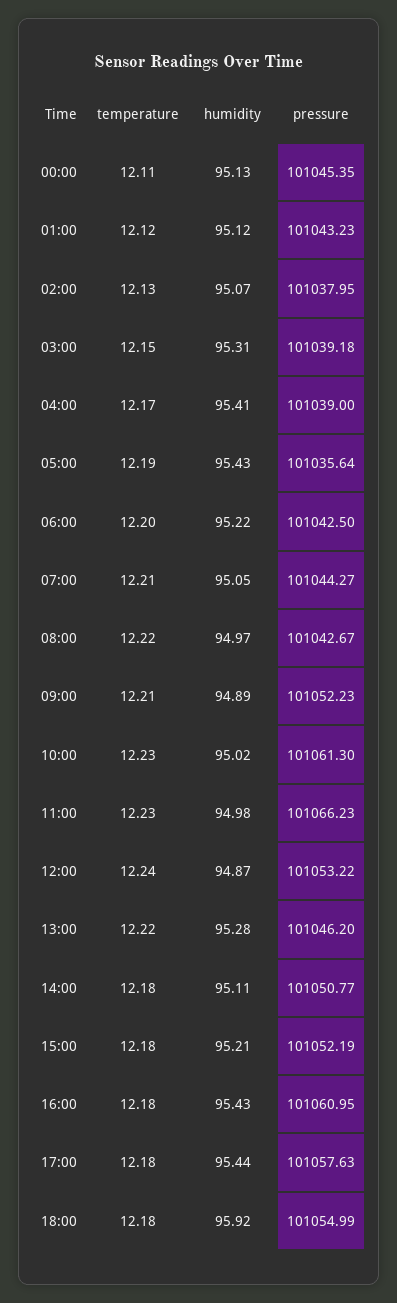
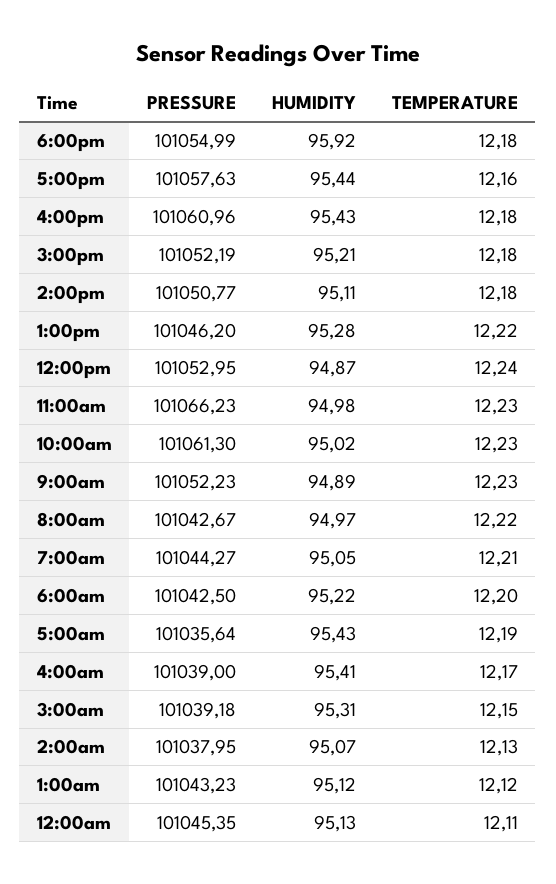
  {
    "temperature": {
      "00:00": 12.11,
      "01:00": 12.12,
      "02:00": 12.13,
      "03:00": 12.15,
      "04:00": 12.17,
      "05:00": 12.19,
      "06:00": 12.2,
      "07:00": 12.21,
      "08:00": 12.22,
-     "09:00": 12.21,
+     "09:00": 12.23,
      "10:00": 12.23,
      "11:00": 12.23,
      "12:00": 12.24,
      "13:00": 12.22,
      "14:00": 12.18,
      "15:00": 12.18,
      "16:00": 12.18,
-     "17:00": 12.18,
+     "17:00": 12.16,
      "18:00": 12.18
    },
    "humidity": {
      "00:00": 95.13,
      "01:00": 95.12,
      "02:00": 95.07,
      "03:00": 95.31,
      "04:00": 95.41,
      "05:00": 95.43,
      "06:00": 95.22,
      "07:00": 95.05,
      "08:00": 94.97,
      "09:00": 94.89,
      "10:00": 95.02,
      "11:00": 94.98,
      "12:00": 94.87,
      "13:00": 95.28,
      "14:00": 95.11,
      "15:00": 95.21,
      "16:00": 95.43,
      "17:00": 95.44,
      "18:00": 95.92
    },
    "pressure": {
      "00:00": 101045.35,
      "01:00": 101043.23,
      "02:00": 101037.95,
      "03:00": 101039.18,
      "04:00": 101039,
      "05:00": 101035.64,
      "06:00": 101042.5,
      "07:00": 101044.27,
      "08:00": 101042.67,
      "09:00": 101052.23,
      "10:00": 101061.3,
      "11:00": 101066.23,
-     "12:00": 101053.22,
+     "12:00": 101052.95,
      "13:00": 101046.2,
      "14:00": 101050.77,
      "15:00": 101052.19,
-     "16:00": 101060.95,
+     "16:00": 101060.96,
      "17:00": 101057.63,
      "18:00": 101054.99
    }
  }

